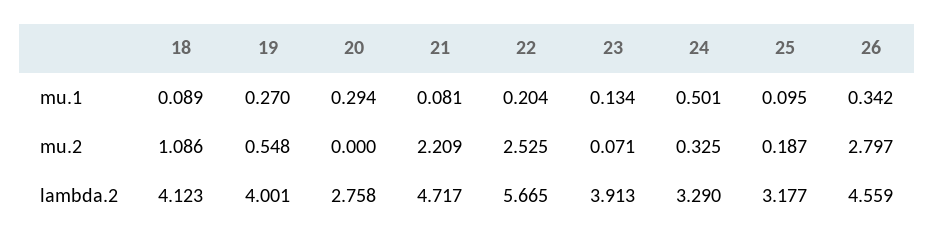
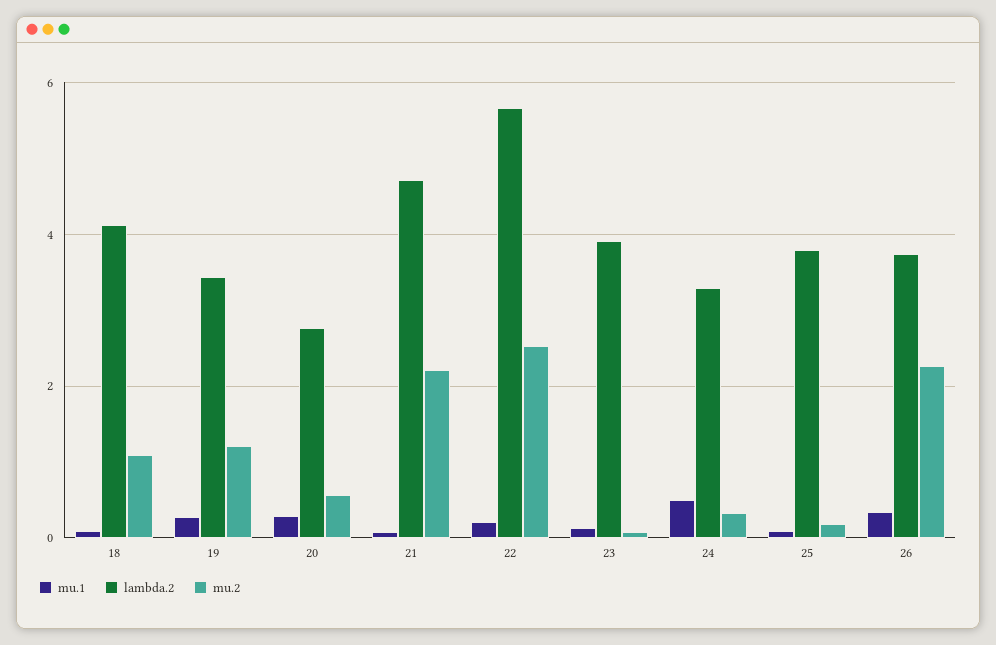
  {
    "mu.1": {
      "18": 0.089,
      "19": 0.27,
      "20": 0.294,
      "21": 0.081,
      "22": 0.204,
      "23": 0.134,
      "24": 0.501,
      "25": 0.095,
      "26": 0.342
    },
    "mu.2": {
      "18": 1.086,
-     "19": 0.548,
+     "19": 1.2,
-     "20": 0,
+     "20": 0.6,
      "21": 2.209,
      "22": 2.525,
      "23": 0.071,
      "24": 0.325,
      "25": 0.187,
-     "26": 2.797
+     "26": 2.2
    },
    "lambda.2": {
      "18": 4.123,
-     "19": 4.001,
+     "19": 3.4,
      "20": 2.758,
      "21": 4.717,
      "22": 5.665,
      "23": 3.913,
      "24": 3.29,
-     "25": 3.177,
+     "25": 3.8,
-     "26": 4.559
+     "26": 3.8
    }
  }

